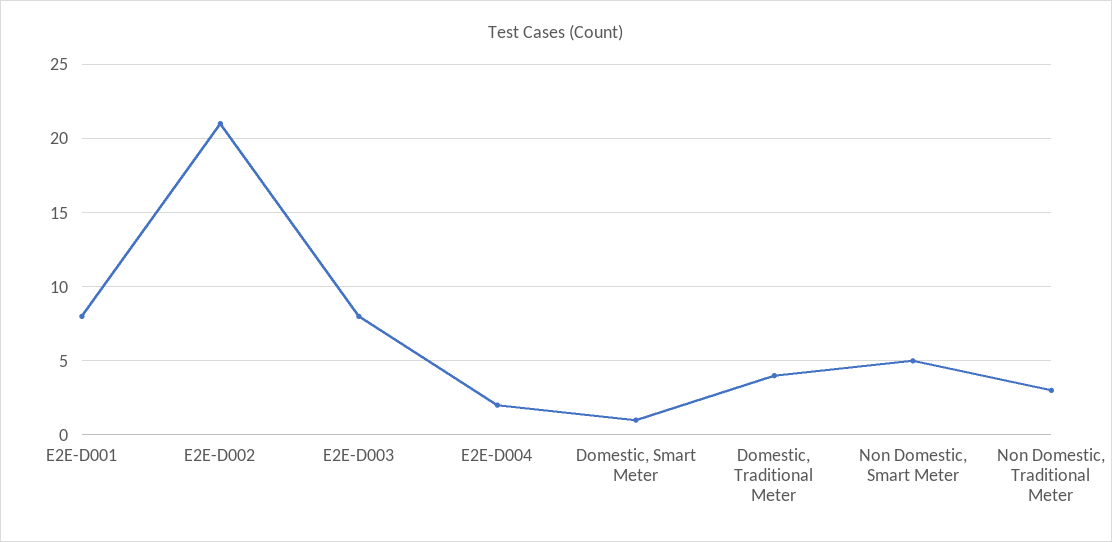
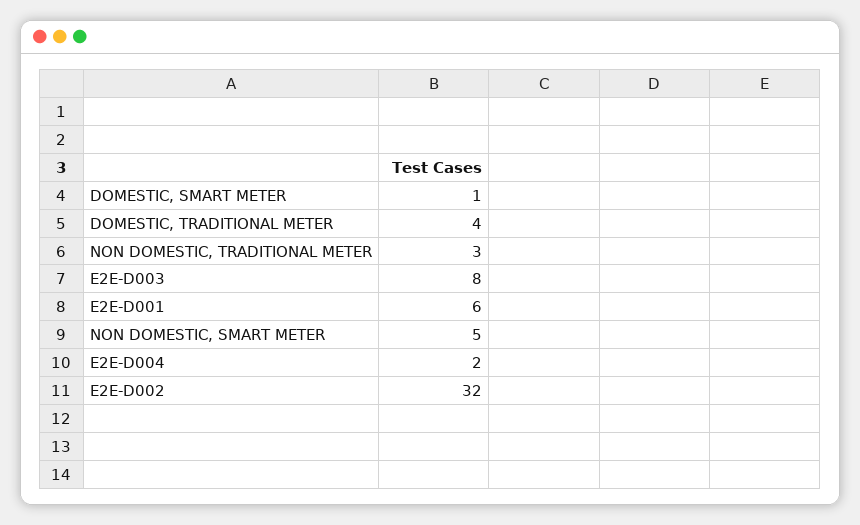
  {
-   "E2E-D001": 8,
+   "E2E-D001": 6,
-   "E2E-D002": 21,
+   "E2E-D002": 32,
    "E2E-D003": 8,
    "E2E-D004": 2,
    "Domestic, Smart Meter": 1,
    "Domestic, Traditional Meter": 4,
    "Non Domestic, Smart Meter": 5,
    "Non Domestic, Traditional Meter": 3
  }

